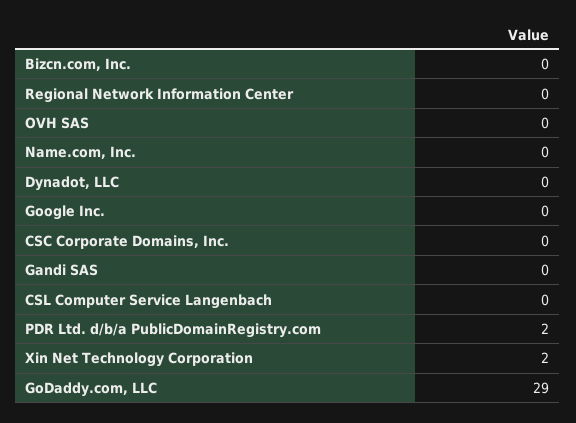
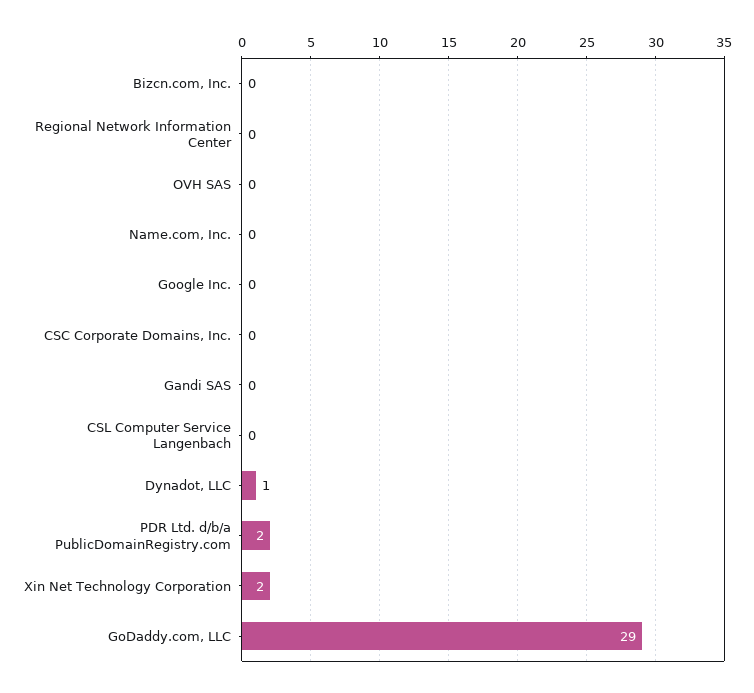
  {
    "Bizcn.com, Inc.": 0,
    "Regional Network Information Center": 0,
    "OVH SAS": 0,
    "Name.com, Inc.": 0,
-   "Dynadot, LLC": 0,
+   "Dynadot, LLC": 1,
    "Google Inc.": 0,
    "CSC Corporate Domains, Inc.": 0,
    "Gandi SAS": 0,
    "CSL Computer Service Langenbach": 0,
    "PDR Ltd. d/b/a PublicDomainRegistry.com": 2,
    "Xin Net Technology Corporation": 2,
    "GoDaddy.com, LLC": 29
  }

